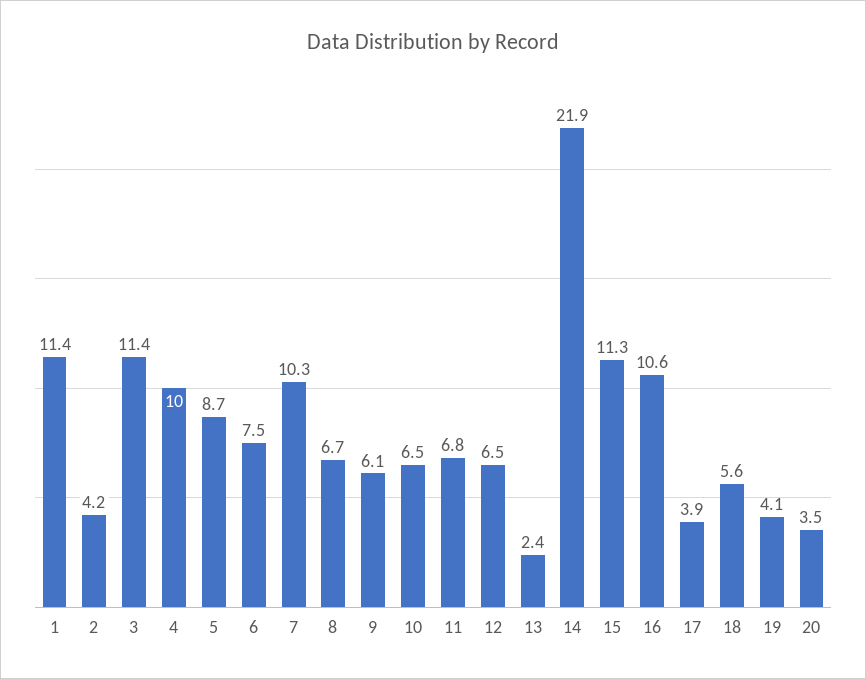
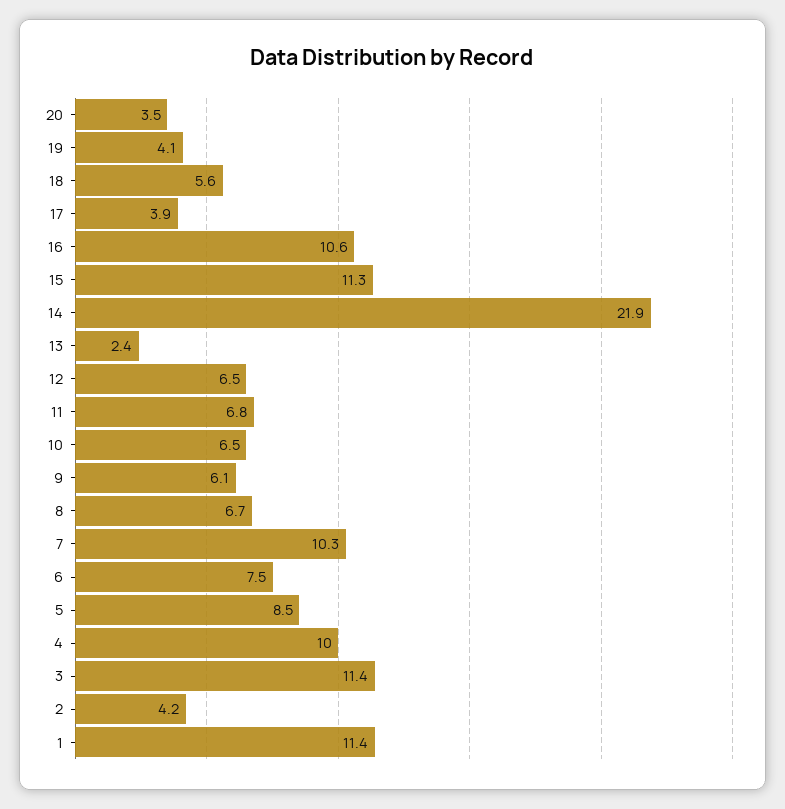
  {
    "1": 11.4,
    "2": 4.2,
    "3": 11.4,
    "4": 10,
-   "5": 8.7,
+   "5": 8.5,
    "6": 7.5,
    "7": 10.3,
    "8": 6.7,
    "9": 6.1,
    "10": 6.5,
    "11": 6.8,
    "12": 6.5,
    "13": 2.4,
    "14": 21.9,
    "15": 11.3,
    "16": 10.6,
    "17": 3.9,
    "18": 5.6,
    "19": 4.1,
    "20": 3.5
  }

